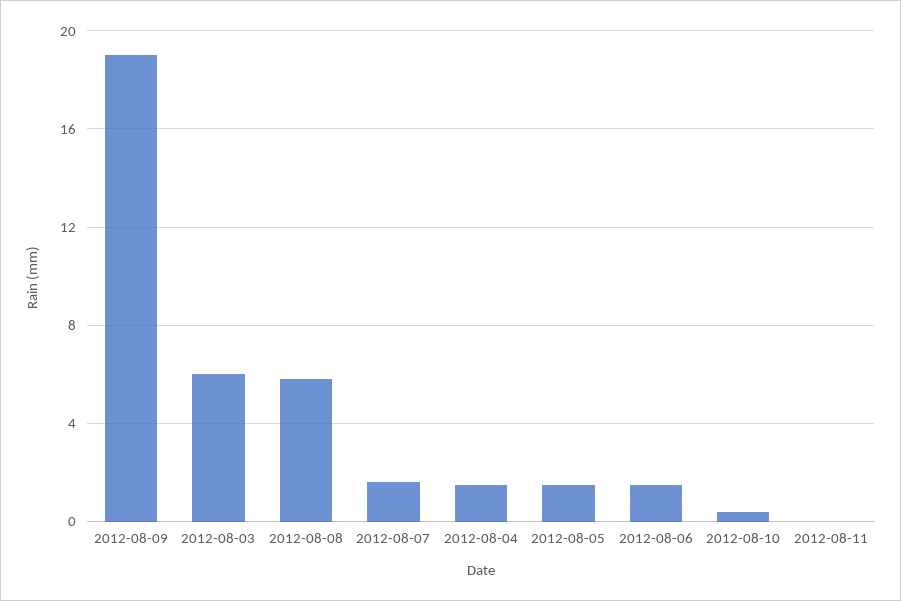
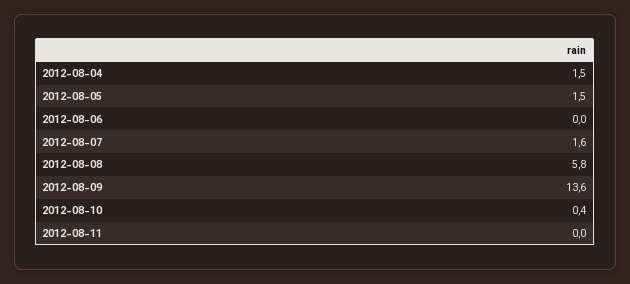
  {
-   "2012-08-09": 19,
+   "2012-08-09": 13.6,
-   "2012-08-03": 6,
    "2012-08-08": 5.8,
    "2012-08-07": 1.6,
    "2012-08-04": 1.5,
    "2012-08-05": 1.5,
-   "2012-08-06": 1.5,
+   "2012-08-06": 0,
    "2012-08-10": 0.4,
    "2012-08-11": 0
  }

